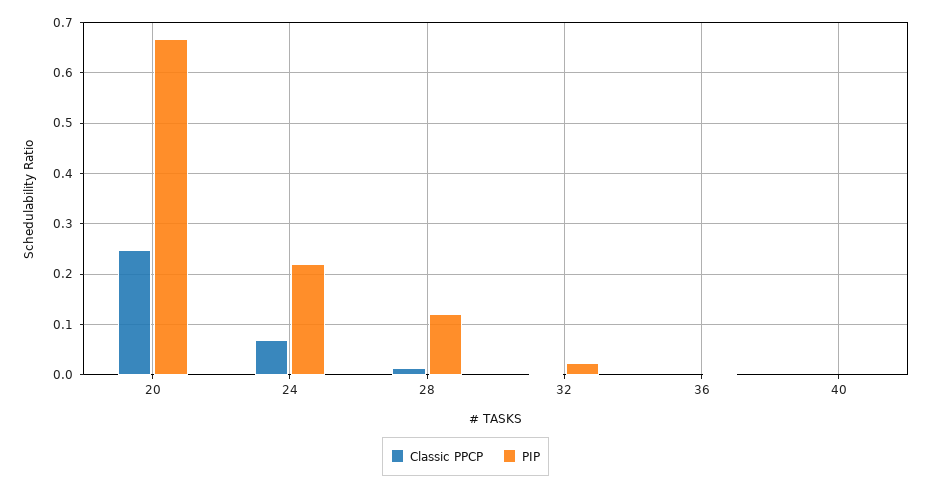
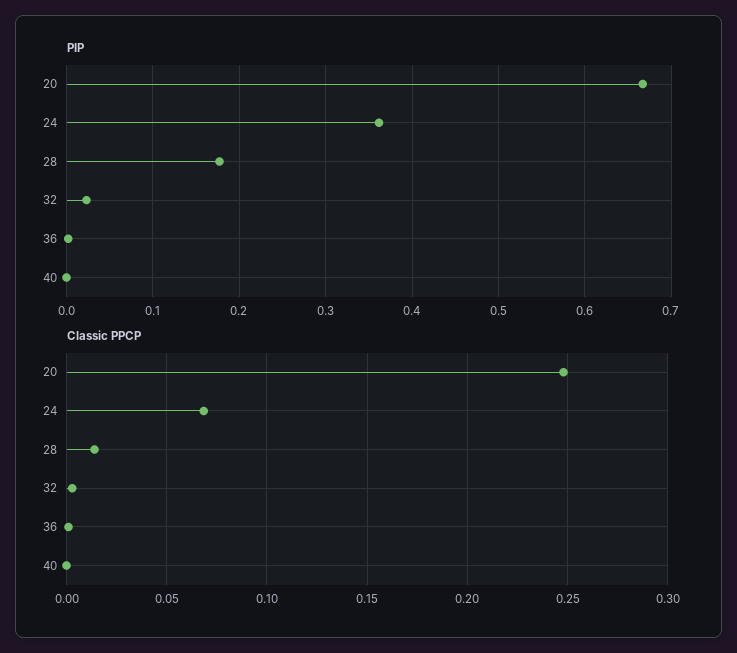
  {
    "Classic PPCP": {
      "20": 0.25,
      "24": 0.07,
      "28": 0.015,
      "32": 0.005,
      "36": 0,
      "40": 0
    },
    "PIP": {
      "20": 0.67,
-     "24": 0.22,
+     "24": 0.36,
-     "28": 0.12,
+     "28": 0.18,
      "32": 0.02,
      "36": 0,
      "40": 0
    }
  }

